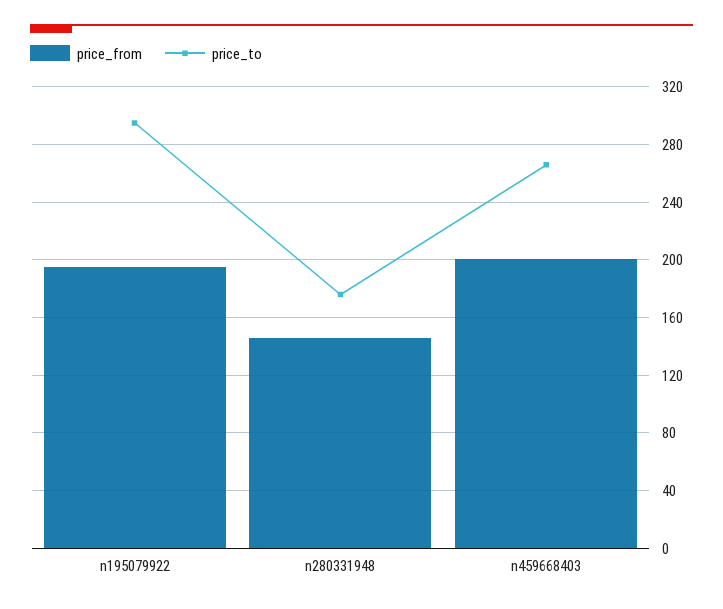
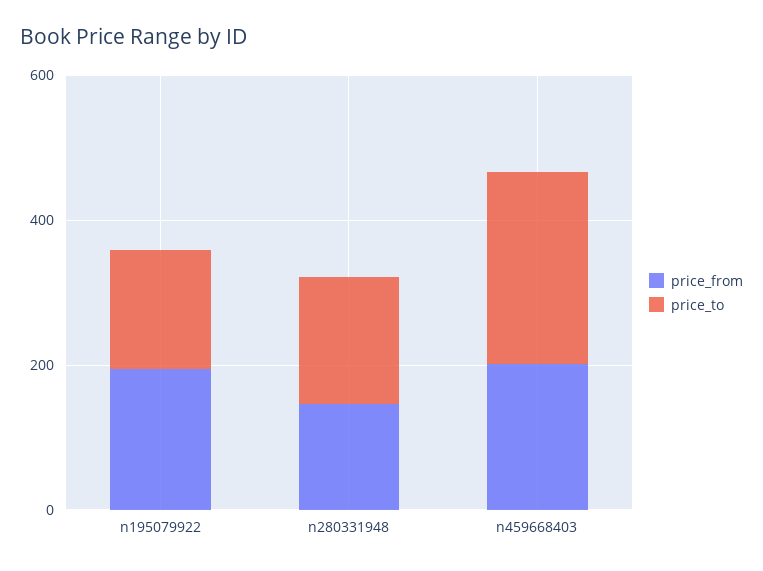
  {
    "price_from": {
      "n195079922": 195,
      "n280331948": 145,
      "n459668403": 200
    },
    "price_to": {
-     "n195079922": 295,
+     "n195079922": 150,
      "n280331948": 175,
      "n459668403": 265
    }
  }

